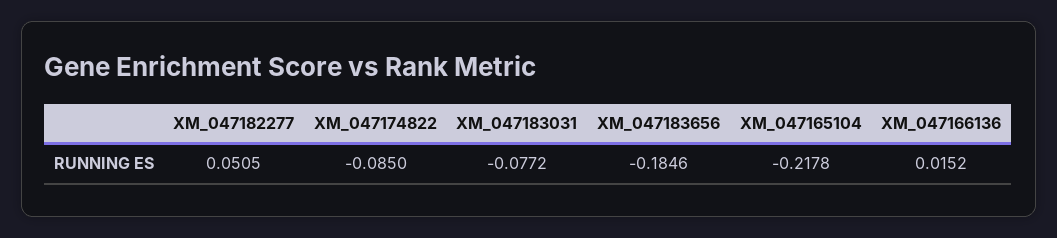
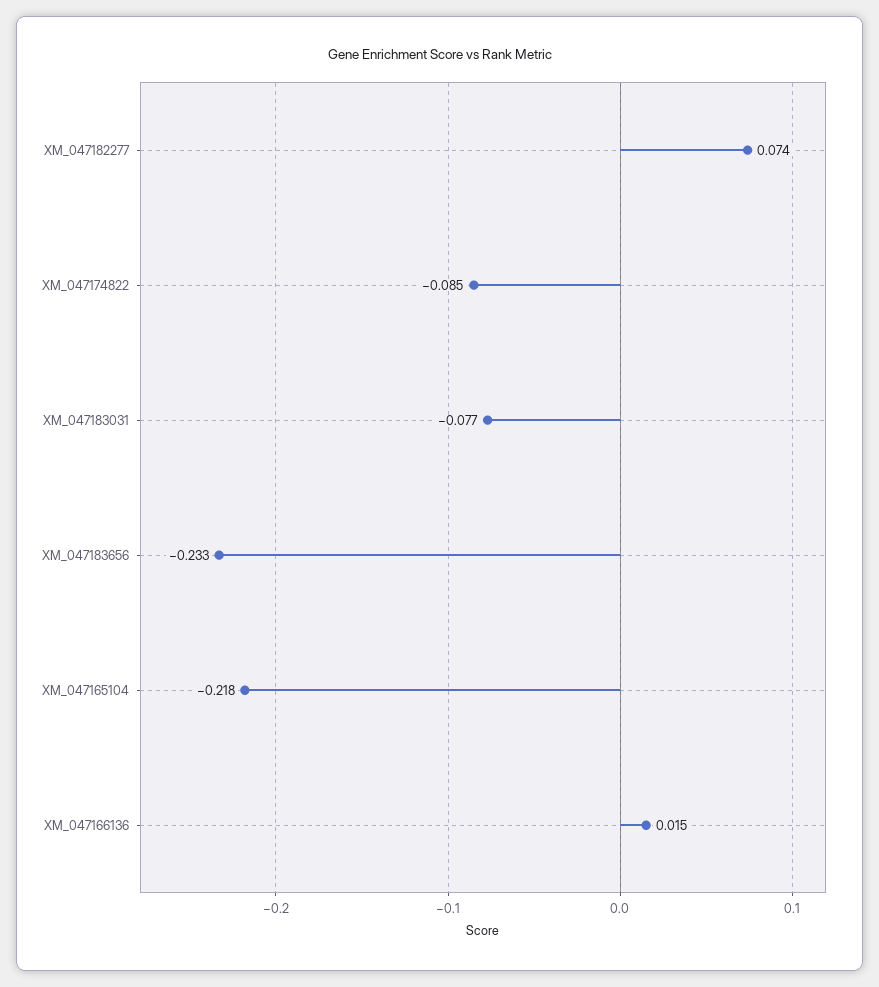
  {
-   "XM_047182277": 0.0505,
+   "XM_047182277": 0.074,
    "XM_047174822": -0.085,
    "XM_047183031": -0.0772,
-   "XM_047183656": -0.1846,
+   "XM_047183656": -0.233,
    "XM_047165104": -0.2178,
    "XM_047166136": 0.0152
  }

